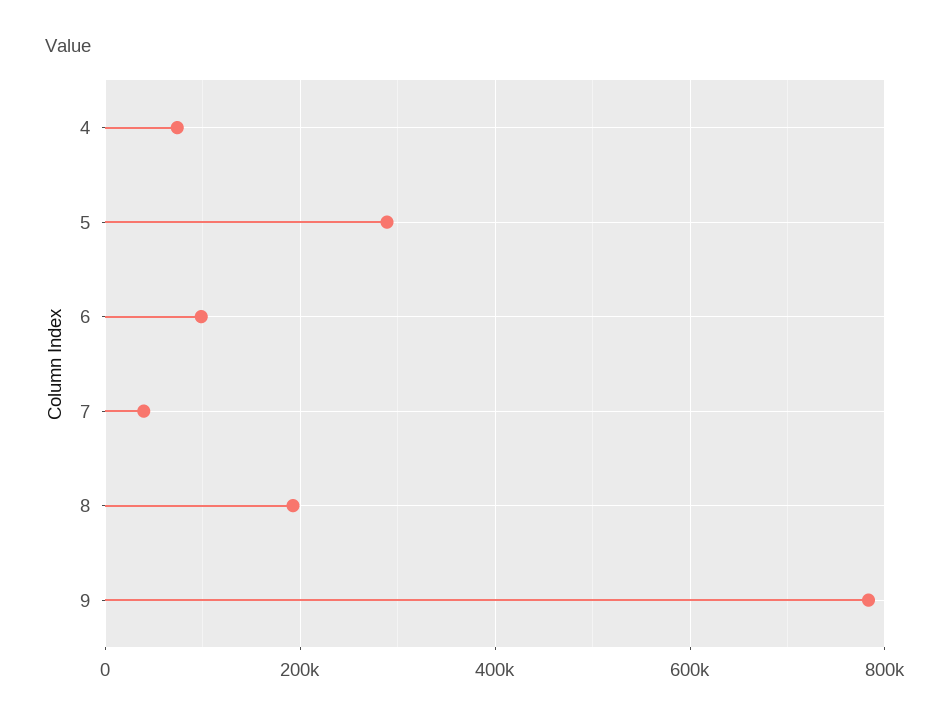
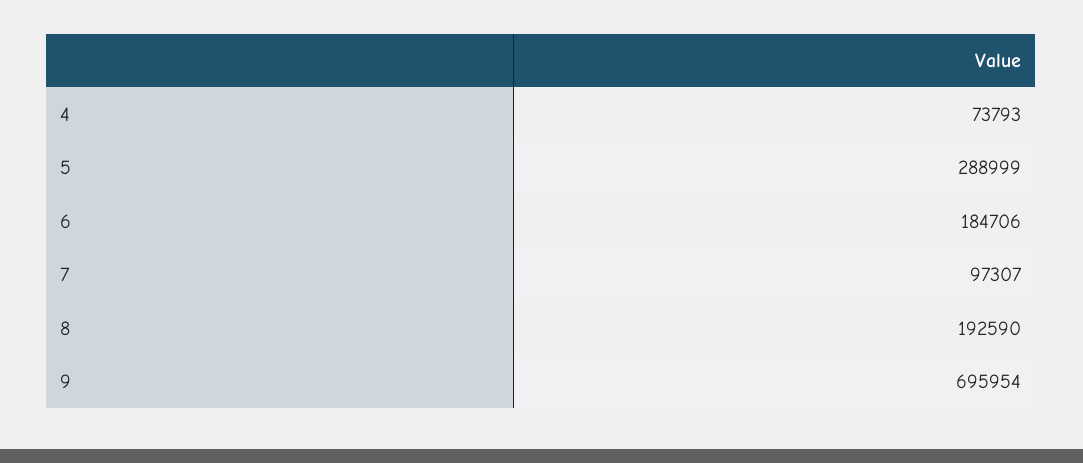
  {
    "4": 73793,
    "5": 288999,
-   "6": 100000,
+   "6": 184706,
-   "7": 40000,
+   "7": 97307,
    "8": 192590,
-   "9": 780000
+   "9": 695954
  }

